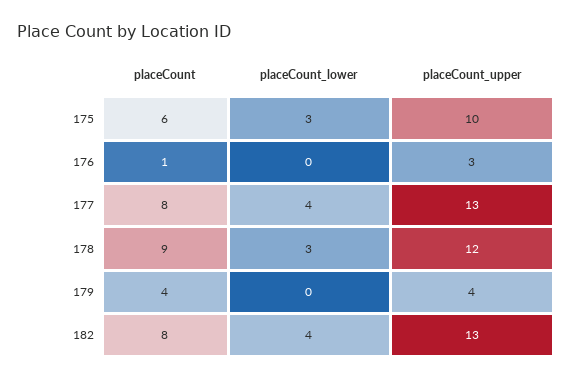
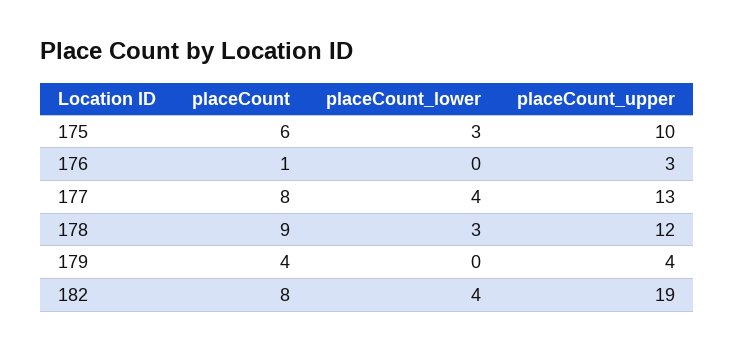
  {
    "placeCount": {
      "175": 6,
      "176": 1,
      "177": 8,
      "178": 9,
      "179": 4,
      "182": 8
    },
    "placeCount_lower": {
      "175": 3,
      "176": 0,
      "177": 4,
      "178": 3,
      "179": 0,
      "182": 4
    },
    "placeCount_upper": {
      "175": 10,
      "176": 3,
      "177": 13,
      "178": 12,
      "179": 4,
-     "182": 13
+     "182": 19
    }
  }

